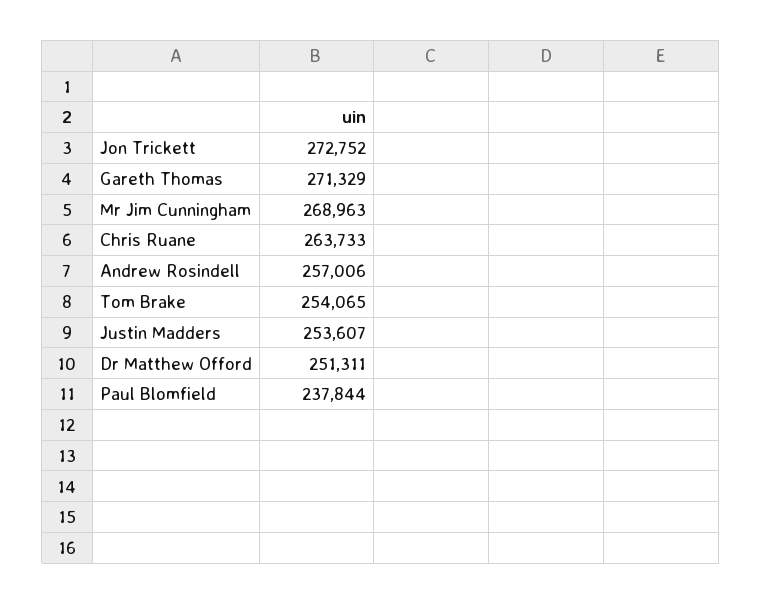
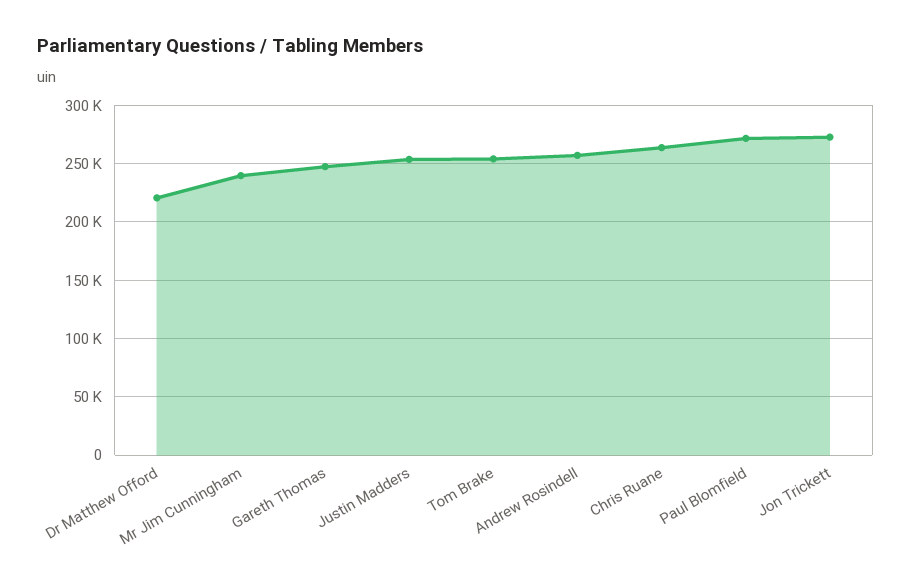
  {
    "Jon Trickett": 272752,
-   "Gareth Thomas": 271329,
+   "Gareth Thomas": 250000,
-   "Mr Jim Cunningham": 268963,
+   "Mr Jim Cunningham": 240000,
    "Chris Ruane": 263733,
    "Andrew Rosindell": 257006,
    "Tom Brake": 254065,
    "Justin Madders": 253607,
-   "Dr Matthew Offord": 251311,
+   "Dr Matthew Offord": 220000,
-   "Paul Blomfield": 237844
+   "Paul Blomfield": 270000
  }

